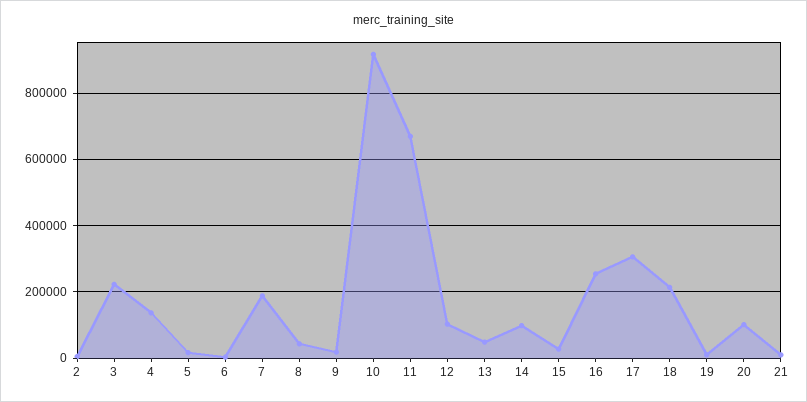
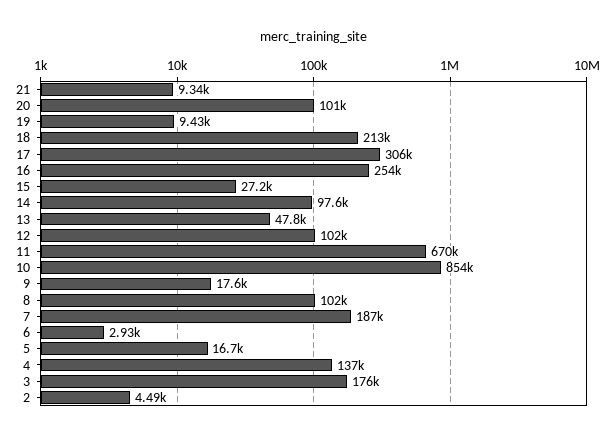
  {
    "2": 4490,
-   "3": 220000,
+   "3": 176000,
    "4": 137000,
    "5": 16700,
    "6": 2930,
    "7": 187000,
-   "8": 40000,
+   "8": 102000,
    "9": 17600,
-   "10": 920000,
+   "10": 854000,
    "11": 670000,
    "12": 102000,
    "13": 47800,
    "14": 97600,
    "15": 27200,
    "16": 254000,
    "17": 306000,
    "18": 213000,
    "19": 9430,
    "20": 101000,
    "21": 9340
  }

